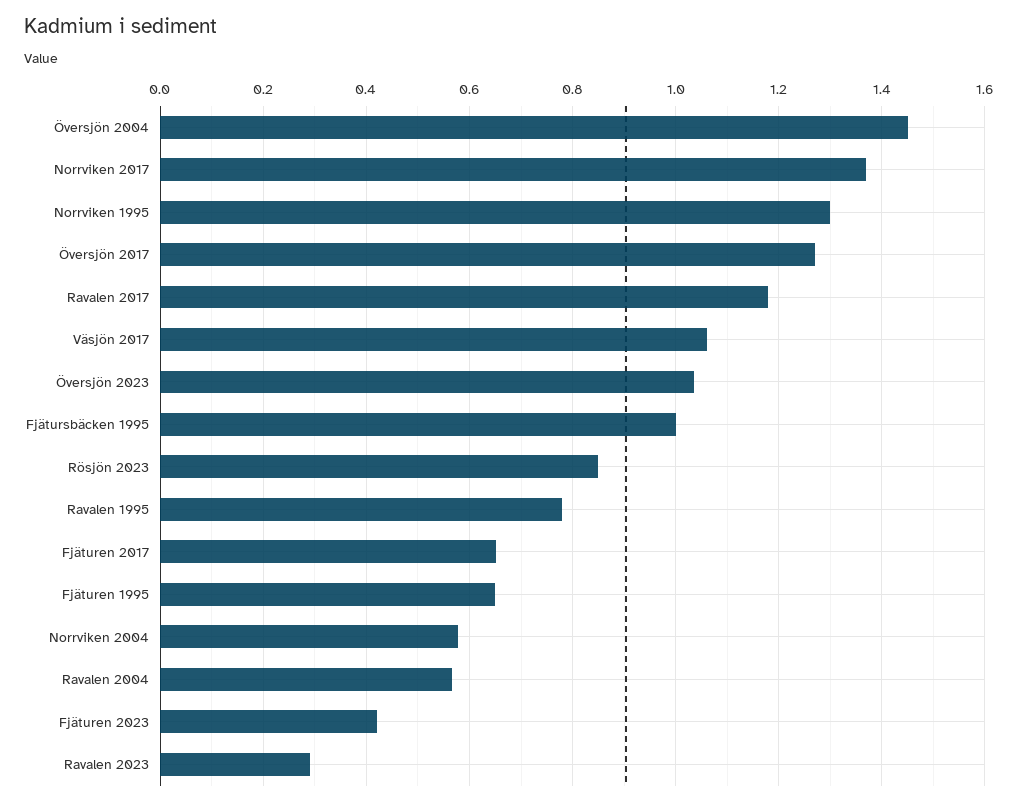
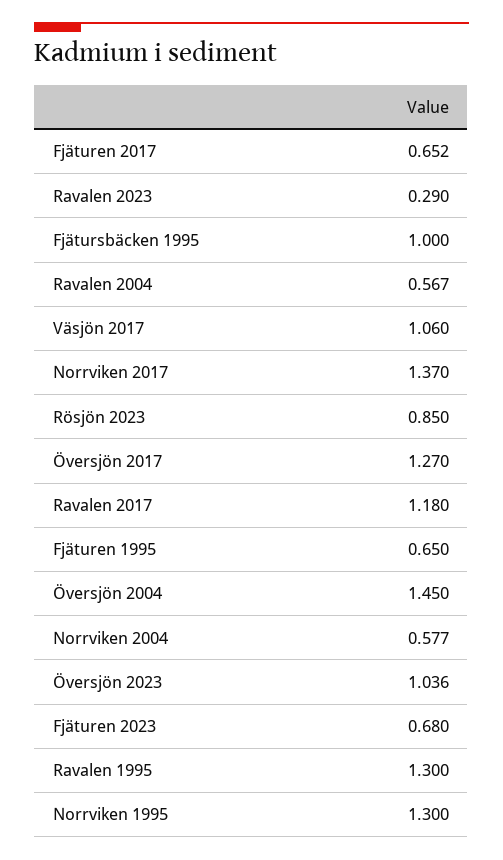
  {
    "Översjön 2004": 1.45,
    "Norrviken 2017": 1.37,
    "Norrviken 1995": 1.3,
    "Översjön 2017": 1.27,
    "Ravalen 2017": 1.18,
    "Väsjön 2017": 1.06,
    "Översjön 2023": 1.036,
    "Fjätursbäcken 1995": 1,
    "Rösjön 2023": 0.85,
-   "Ravalen 1995": 0.78,
+   "Ravalen 1995": 1.3,
    "Fjäturen 2017": 0.652,
    "Fjäturen 1995": 0.65,
    "Norrviken 2004": 0.577,
    "Ravalen 2004": 0.567,
-   "Fjäturen 2023": 0.42,
+   "Fjäturen 2023": 0.68,
    "Ravalen 2023": 0.29
  }

